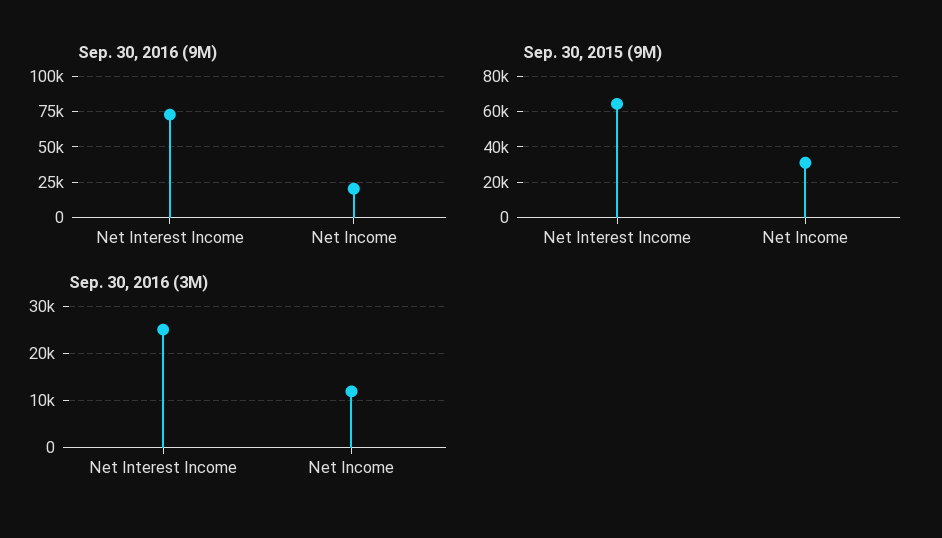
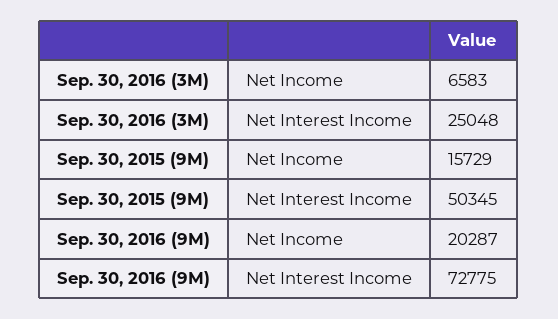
  {
    "Sep. 30, 2016 (9M)": {
      "Net Interest Income": 72775,
      "Net Income": 20287
    },
    "Sep. 30, 2015 (9M)": {
-     "Net Interest Income": 65000,
+     "Net Interest Income": 50345,
-     "Net Income": 30000
+     "Net Income": 15729
    },
    "Sep. 30, 2016 (3M)": {
      "Net Interest Income": 25048,
-     "Net Income": 12000
+     "Net Income": 6583
    }
  }

